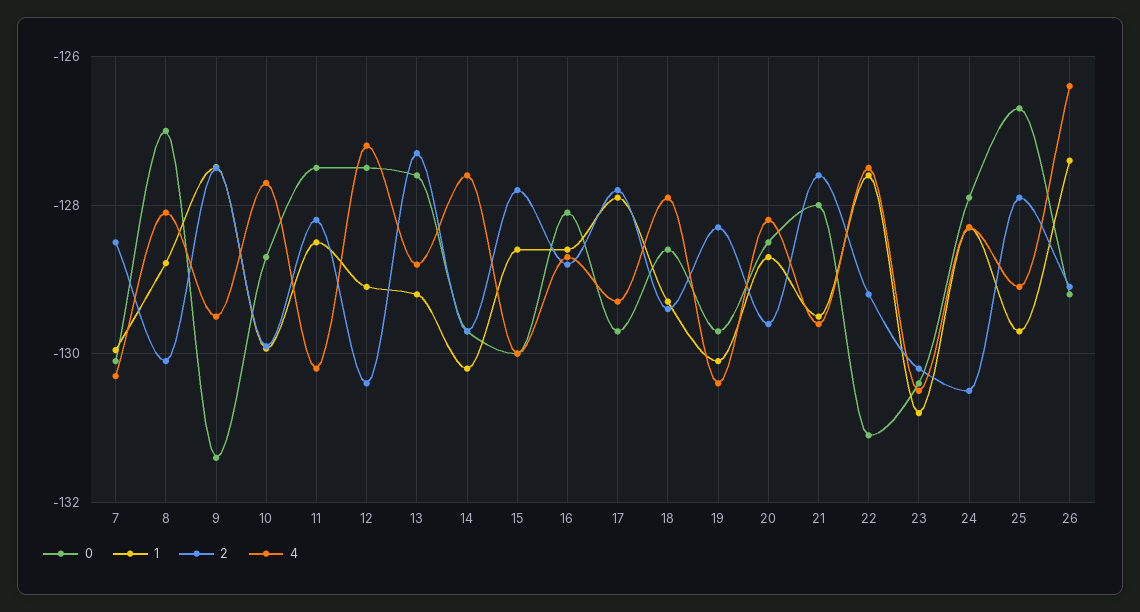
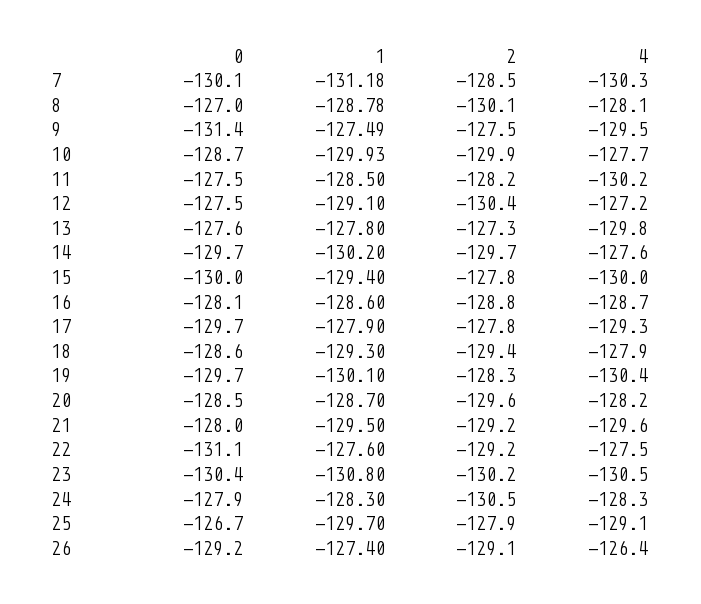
  {
    "0": {
      "7": -130.1,
      "8": -127,
      "9": -131.4,
      "10": -128.7,
      "11": -127.5,
      "12": -127.5,
      "13": -127.6,
      "14": -129.7,
      "15": -130,
      "16": -128.1,
      "17": -129.7,
      "18": -128.6,
      "19": -129.7,
      "20": -128.5,
      "21": -128,
      "22": -131.1,
      "23": -130.4,
      "24": -127.9,
      "25": -126.7,
      "26": -129.2
    },
    "1": {
-     "7": -130,
+     "7": -131.18,
      "8": -128.78,
      "9": -127.49,
      "10": -129.93,
      "11": -128.5,
      "12": -129.1,
-     "13": -129.2,
+     "13": -127.8,
      "14": -130.2,
-     "15": -128.6,
+     "15": -129.4,
      "16": -128.6,
      "17": -127.9,
      "18": -129.3,
      "19": -130.1,
      "20": -128.7,
      "21": -129.5,
      "22": -127.6,
      "23": -130.8,
      "24": -128.3,
      "25": -129.7,
      "26": -127.4
    },
    "2": {
      "7": -128.5,
      "8": -130.1,
      "9": -127.5,
      "10": -129.9,
      "11": -128.2,
      "12": -130.4,
      "13": -127.3,
      "14": -129.7,
      "15": -127.8,
      "16": -128.8,
      "17": -127.8,
      "18": -129.4,
      "19": -128.3,
      "20": -129.6,
-     "21": -127.6,
+     "21": -129.2,
      "22": -129.2,
      "23": -130.2,
      "24": -130.5,
      "25": -127.9,
      "26": -129.1
    },
    "4": {
      "7": -130.3,
      "8": -128.1,
      "9": -129.5,
      "10": -127.7,
      "11": -130.2,
      "12": -127.2,
-     "13": -128.8,
+     "13": -129.8,
      "14": -127.6,
      "15": -130,
      "16": -128.7,
      "17": -129.3,
      "18": -127.9,
      "19": -130.4,
      "20": -128.2,
      "21": -129.6,
      "22": -127.5,
      "23": -130.5,
      "24": -128.3,
      "25": -129.1,
      "26": -126.4
    }
  }

